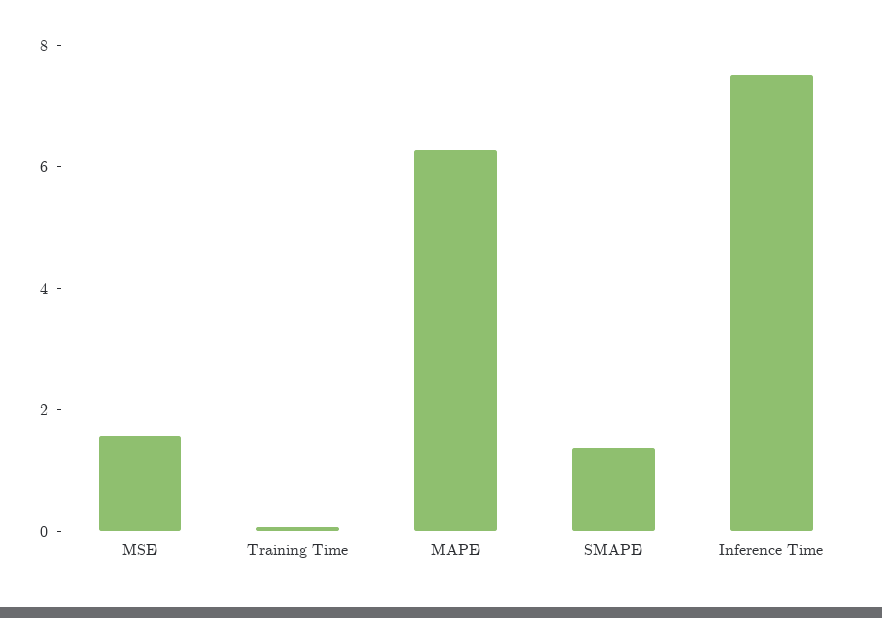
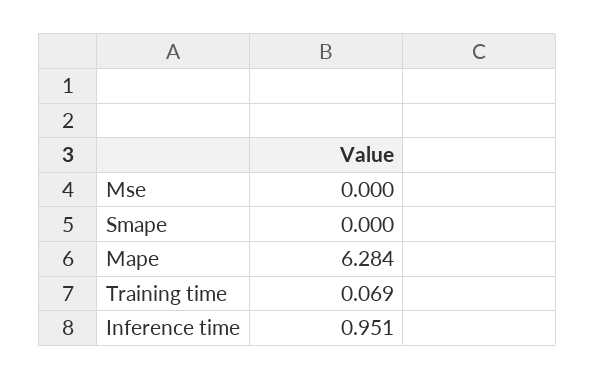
  {
-   "MSE": 1.5,
+   "MSE": 0,
    "Training Time": 0.069,
    "MAPE": 6.284,
-   "SMAPE": 1.5,
+   "SMAPE": 0,
-   "Inference Time": 7.5
+   "Inference Time": 0.951
  }

